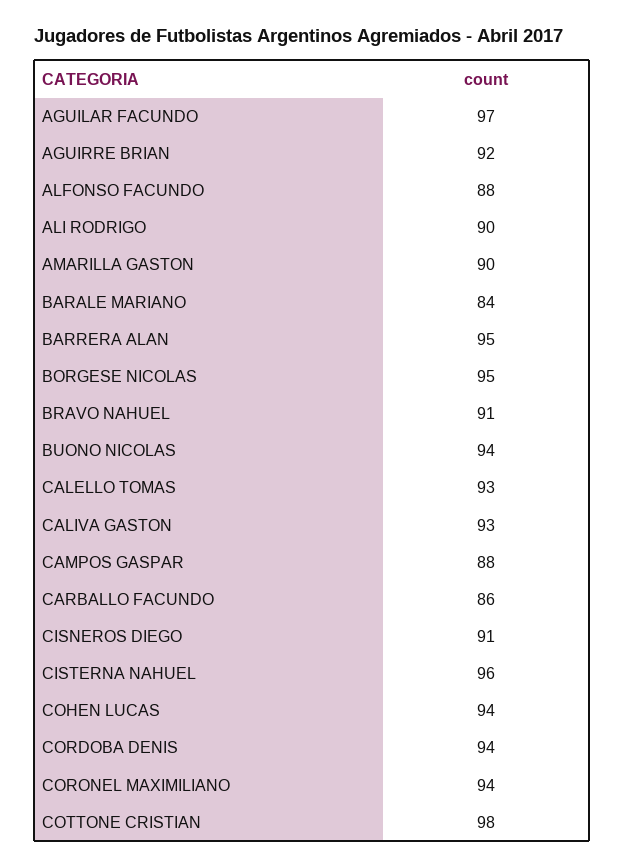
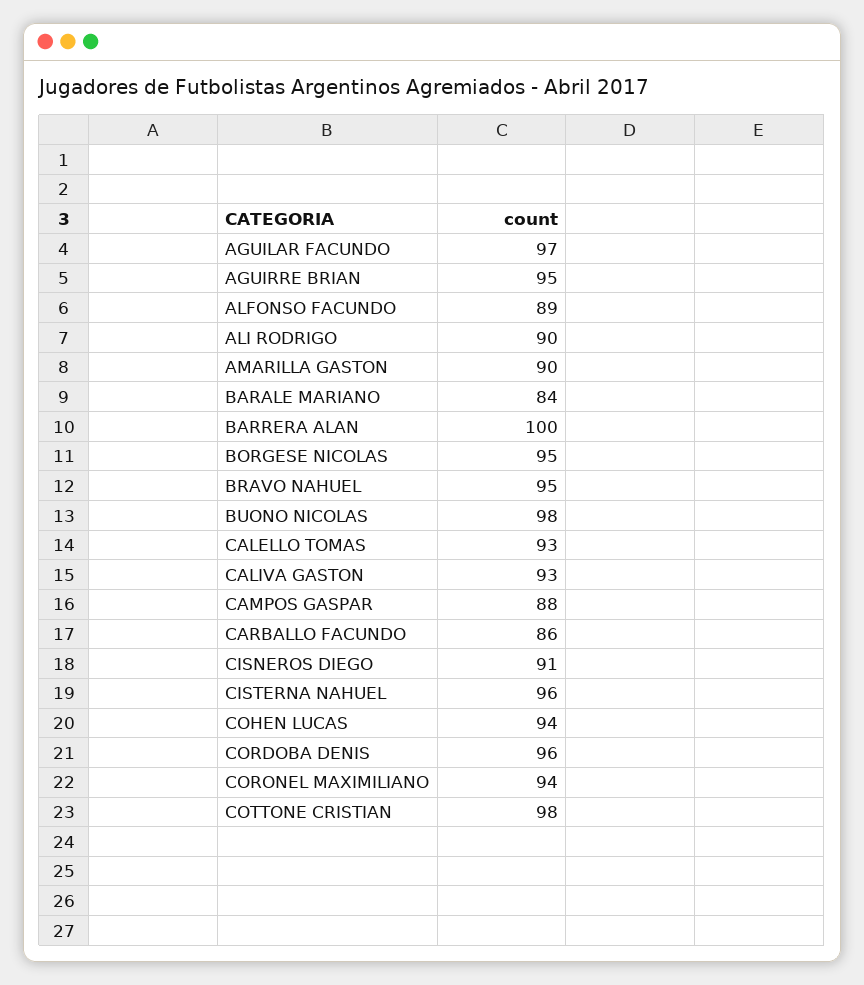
  {
    "AGUILAR FACUNDO": 97,
-   "AGUIRRE BRIAN": 92,
+   "AGUIRRE BRIAN": 95,
-   "ALFONSO FACUNDO": 88,
+   "ALFONSO FACUNDO": 89,
    "ALI RODRIGO": 90,
    "AMARILLA GASTON": 90,
    "BARALE MARIANO": 84,
-   "BARRERA ALAN": 95,
+   "BARRERA ALAN": 100,
    "BORGESE NICOLAS": 95,
-   "BRAVO NAHUEL": 91,
+   "BRAVO NAHUEL": 95,
-   "BUONO NICOLAS": 94,
+   "BUONO NICOLAS": 98,
    "CALELLO TOMAS": 93,
    "CALIVA GASTON": 93,
    "CAMPOS GASPAR": 88,
    "CARBALLO FACUNDO": 86,
    "CISNEROS DIEGO": 91,
    "CISTERNA NAHUEL": 96,
    "COHEN LUCAS": 94,
-   "CORDOBA DENIS": 94,
+   "CORDOBA DENIS": 96,
    "CORONEL MAXIMILIANO": 94,
    "COTTONE CRISTIAN": 98
  }

